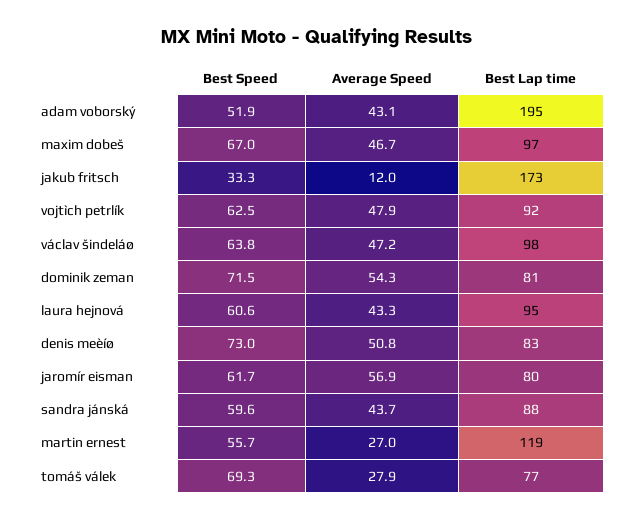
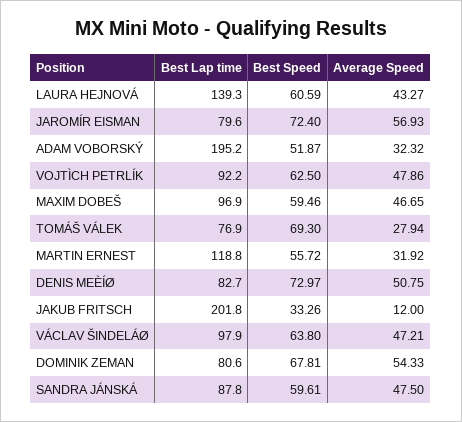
  {
    "Best Speed": {
      "adam voborský": 51.87,
-     "maxim dobeš": 67,
+     "maxim dobeš": 59.46,
      "jakub fritsch": 33.26,
      "vojtìch petrlík": 62.5,
      "václav šindeláø": 63.8,
-     "dominik zeman": 71.5,
+     "dominik zeman": 67.81,
      "laura hejnová": 60.59,
      "denis meèíø": 72.97,
-     "jaromír eisman": 61.7,
+     "jaromír eisman": 72.4,
      "sandra jánská": 59.61,
      "martin ernest": 55.72,
      "tomáš válek": 69.3
    },
    "Average Speed": {
-     "adam voborský": 43.1,
+     "adam voborský": 32.32,
      "maxim dobeš": 46.65,
      "jakub fritsch": 12,
      "vojtìch petrlík": 47.86,
      "václav šindeláø": 47.21,
      "dominik zeman": 54.33,
      "laura hejnová": 43.27,
      "denis meèíø": 50.75,
      "jaromír eisman": 56.93,
-     "sandra jánská": 43.7,
+     "sandra jánská": 47.5,
-     "martin ernest": 27,
+     "martin ernest": 31.92,
      "tomáš válek": 27.94
    },
    "Best Lap time": {
      "adam voborský": 195.2,
      "maxim dobeš": 96.9,
-     "jakub fritsch": 173,
+     "jakub fritsch": 201.8,
      "vojtìch petrlík": 92.2,
      "václav šindeláø": 97.9,
      "dominik zeman": 80.6,
-     "laura hejnová": 95,
+     "laura hejnová": 139.3,
      "denis meèíø": 82.7,
      "jaromír eisman": 79.6,
      "sandra jánská": 87.8,
      "martin ernest": 118.8,
      "tomáš válek": 76.9
    }
  }

